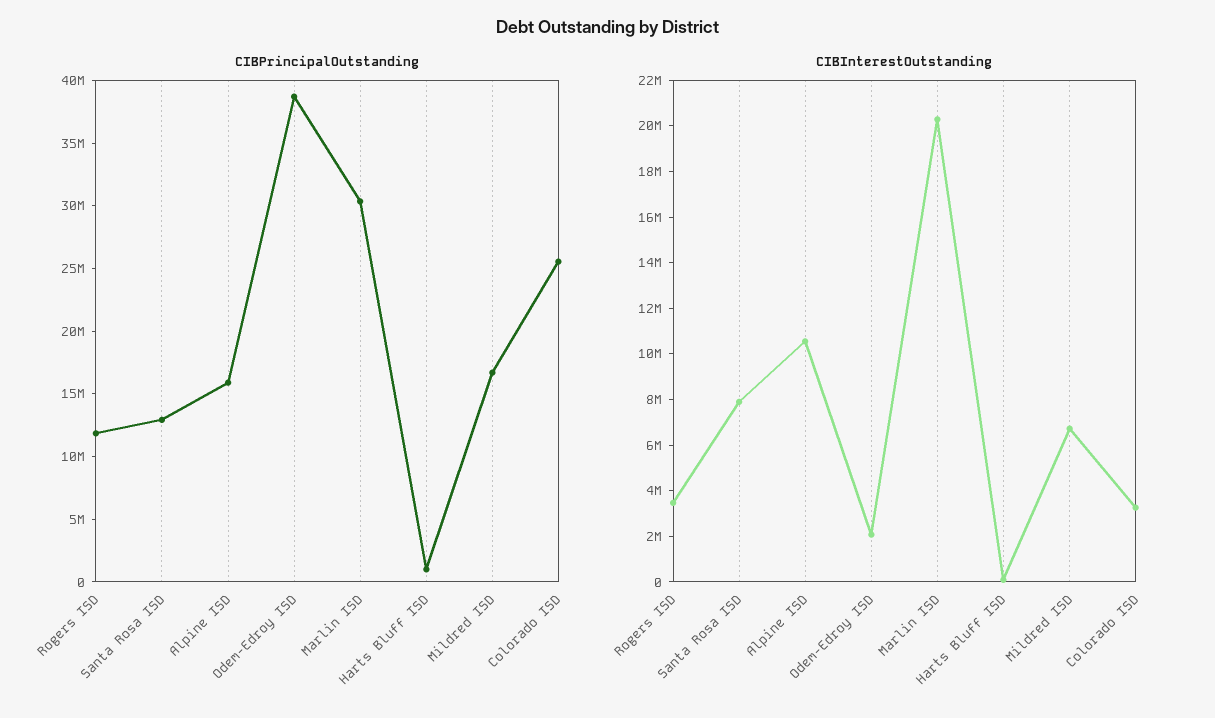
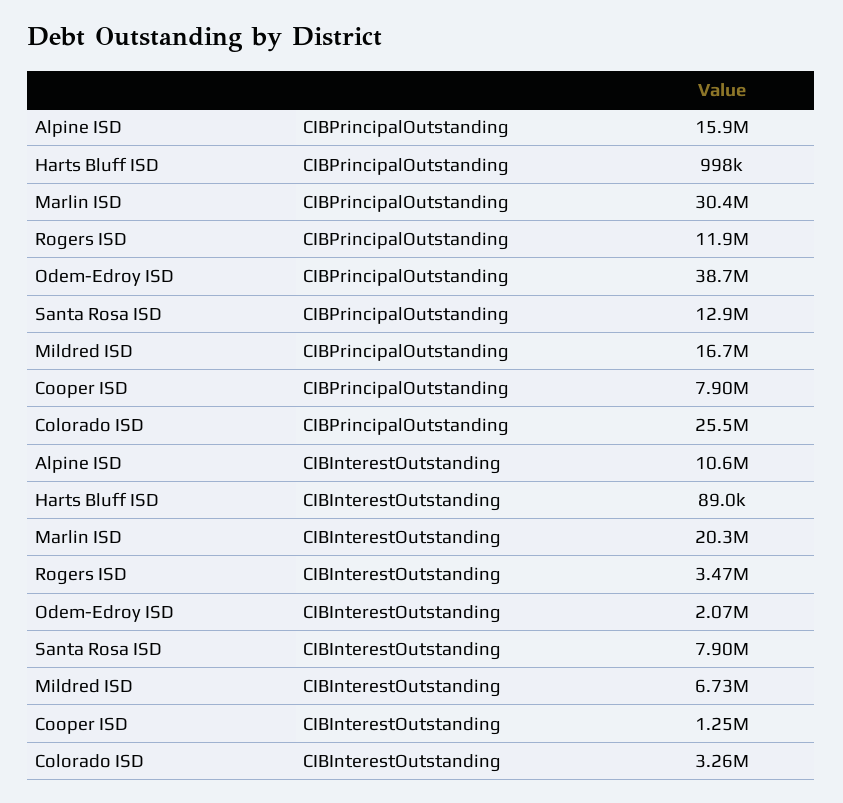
  {
    "CIBPrincipalOutstanding": {
      "Rogers ISD": 11900000,
      "Santa Rosa ISD": 12900000,
      "Alpine ISD": 15900000,
      "Odem-Edroy ISD": 38700000,
      "Marlin ISD": 30400000,
      "Harts Bluff ISD": 998000,
      "Mildred ISD": 16700000,
-     "Colorado ISD": 25500000
+     "Colorado ISD": 25500000,
+     "Cooper ISD": 7900000
    },
    "CIBInterestOutstanding": {
      "Rogers ISD": 3470000,
      "Santa Rosa ISD": 7900000,
      "Alpine ISD": 10600000,
      "Odem-Edroy ISD": 2070000,
      "Marlin ISD": 20300000,
      "Harts Bluff ISD": 89000,
      "Mildred ISD": 6730000,
-     "Colorado ISD": 3260000
+     "Colorado ISD": 3260000,
+     "Cooper ISD": 1250000
    }
  }

